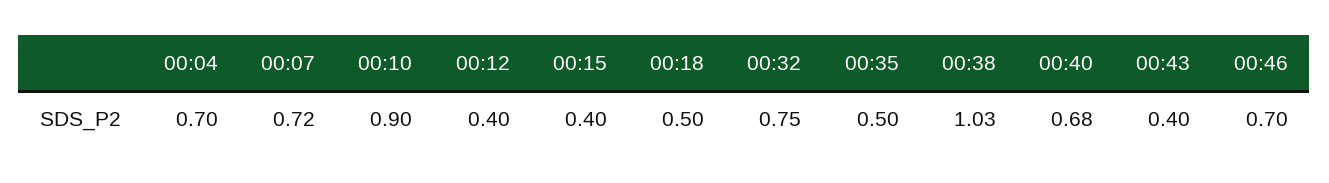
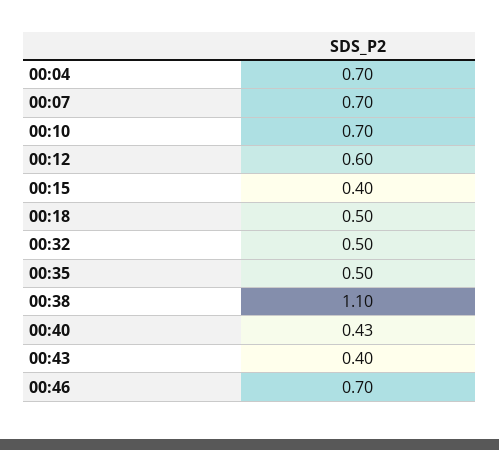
  {
    "00:04": 0.7,
-   "00:07": 0.72,
+   "00:07": 0.7,
-   "00:10": 0.9,
+   "00:10": 0.7,
-   "00:12": 0.4,
+   "00:12": 0.6,
    "00:15": 0.4,
    "00:18": 0.5,
-   "00:32": 0.75,
+   "00:32": 0.5,
    "00:35": 0.5,
-   "00:38": 1.03,
+   "00:38": 1.1,
-   "00:40": 0.68,
+   "00:40": 0.43,
    "00:43": 0.4,
    "00:46": 0.7
  }

